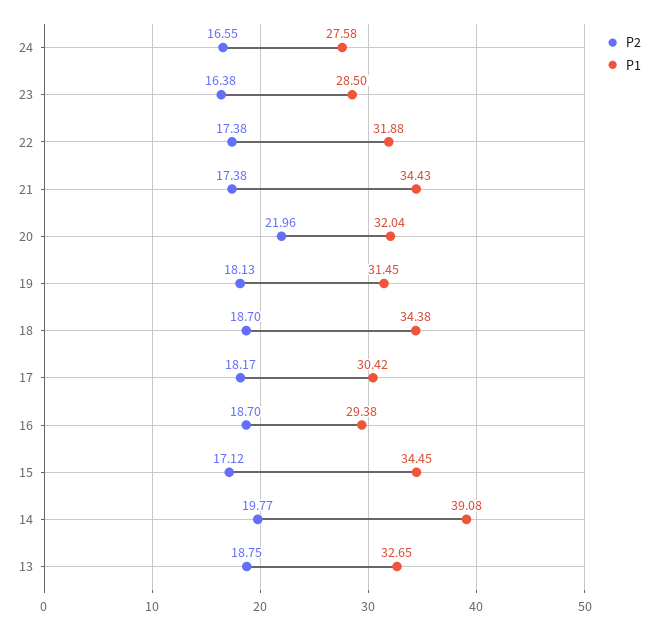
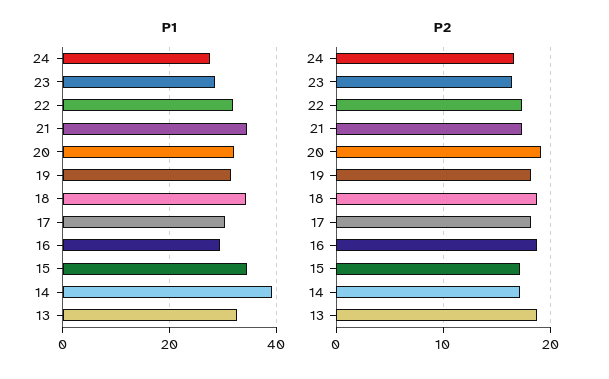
  {
    "P2": {
      "24": 16.55,
      "23": 16.38,
      "22": 17.38,
      "21": 17.38,
-     "20": 21.96,
+     "20": 19,
      "19": 18.13,
      "18": 18.7,
      "17": 18.17,
      "16": 18.7,
      "15": 17.12,
-     "14": 19.77,
+     "14": 17,
      "13": 18.75
    },
    "P1": {
      "24": 27.58,
      "23": 28.5,
      "22": 31.88,
      "21": 34.43,
      "20": 32.04,
      "19": 31.45,
      "18": 34.38,
      "17": 30.42,
      "16": 29.38,
      "15": 34.45,
      "14": 39.08,
      "13": 32.65
    }
  }

